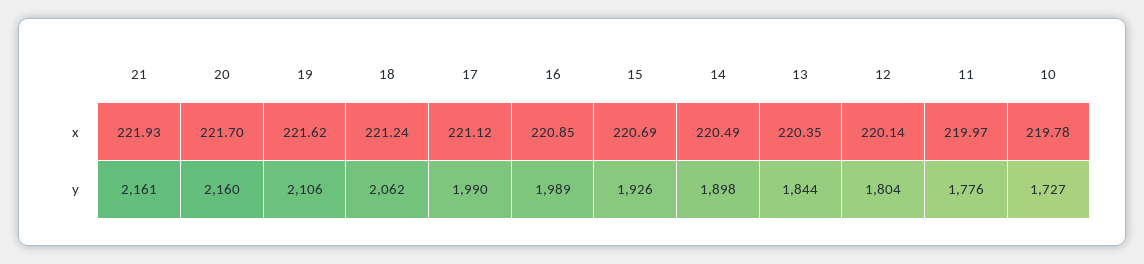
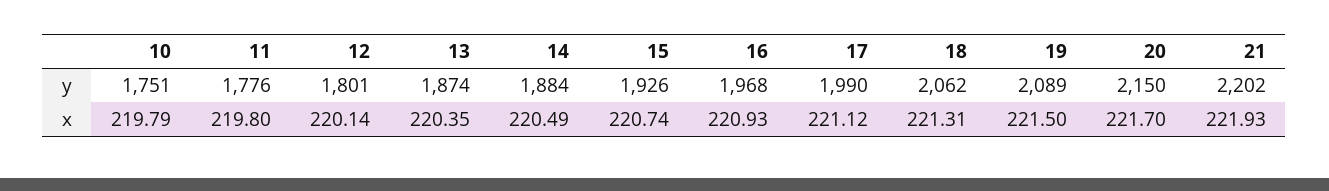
  {
    "21": {
      "x": 221.93,
-     "y": 2161
+     "y": 2202
    },
    "20": {
      "x": 221.7,
-     "y": 2160
+     "y": 2150
    },
    "19": {
-     "x": 221.62,
+     "x": 221.5,
-     "y": 2106
+     "y": 2089
    },
    "18": {
-     "x": 221.24,
+     "x": 221.31,
      "y": 2062
    },
    "17": {
      "x": 221.12,
      "y": 1990
    },
    "16": {
-     "x": 220.85,
+     "x": 220.93,
-     "y": 1989
+     "y": 1968
    },
    "15": {
-     "x": 220.69,
+     "x": 220.74,
      "y": 1926
    },
    "14": {
      "x": 220.49,
-     "y": 1898
+     "y": 1884
    },
    "13": {
      "x": 220.35,
-     "y": 1844
+     "y": 1874
    },
    "12": {
      "x": 220.14,
-     "y": 1804
+     "y": 1801
    },
    "11": {
-     "x": 219.97,
+     "x": 219.8,
      "y": 1776
    },
    "10": {
-     "x": 219.78,
+     "x": 219.79,
-     "y": 1727
+     "y": 1751
    }
  }

